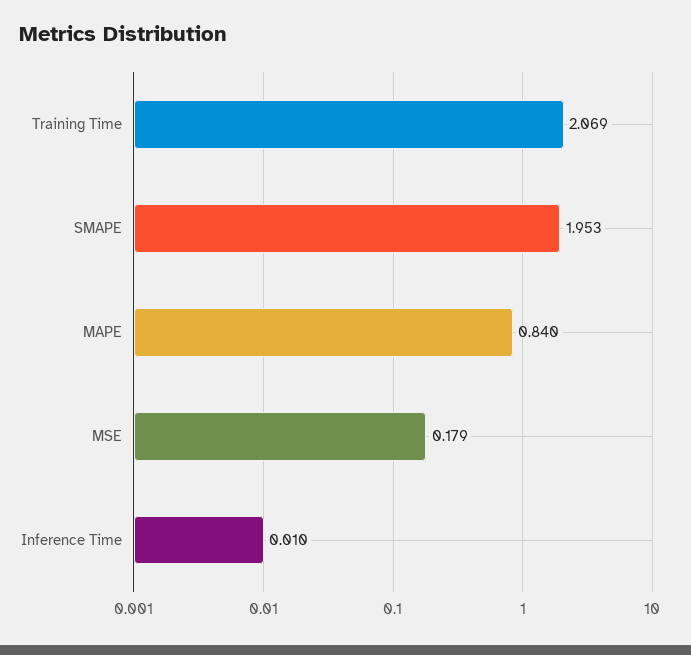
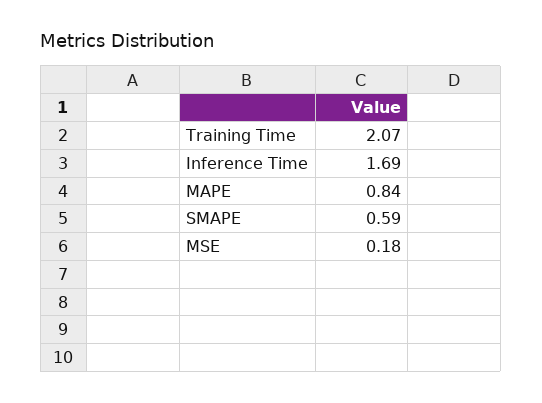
  {
    "Training Time": 2.069,
-   "SMAPE": 1.953,
+   "SMAPE": 0.59,
    "MAPE": 0.84,
    "MSE": 0.179,
-   "Inference Time": 0.01
+   "Inference Time": 1.69
  }

